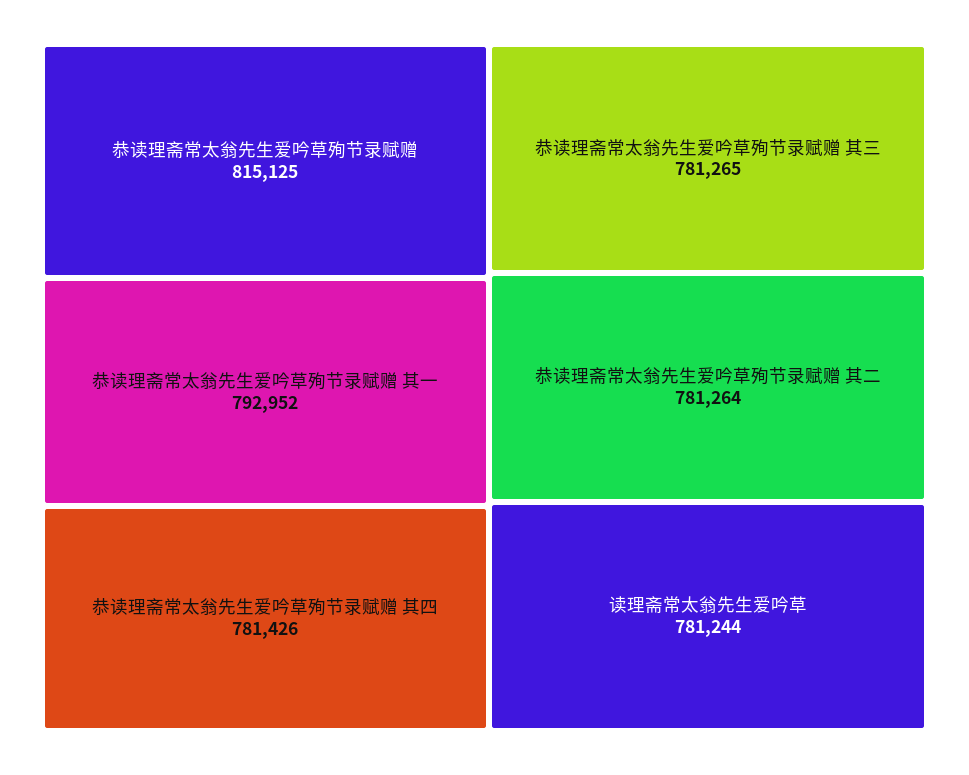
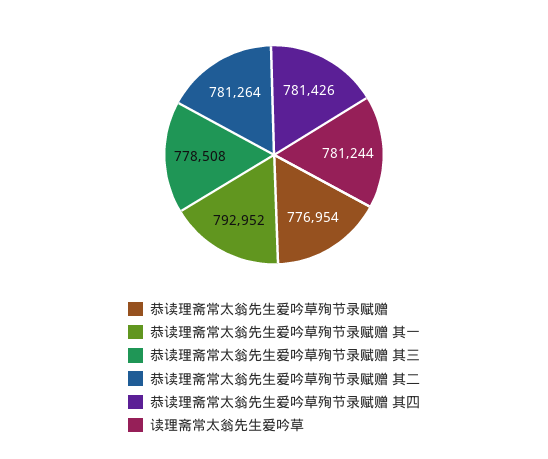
  {
-   "恭读理斋常太翁先生爱吟草殉节录赋赠": 815125,
+   "恭读理斋常太翁先生爱吟草殉节录赋赠": 776954,
    "恭读理斋常太翁先生爱吟草殉节录赋赠 其一": 792952,
    "恭读理斋常太翁先生爱吟草殉节录赋赠 其四": 781426,
-   "恭读理斋常太翁先生爱吟草殉节录赋赠 其三": 781265,
+   "恭读理斋常太翁先生爱吟草殉节录赋赠 其三": 778508,
    "恭读理斋常太翁先生爱吟草殉节录赋赠 其二": 781264,
    "读理斋常太翁先生爱吟草": 781244
  }

